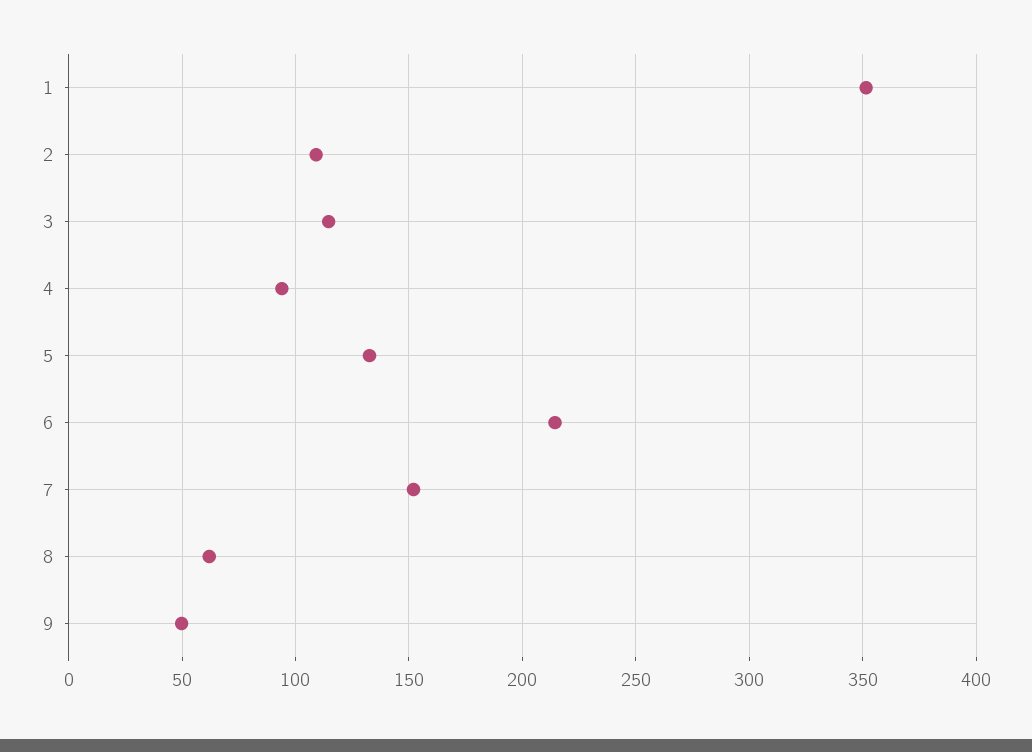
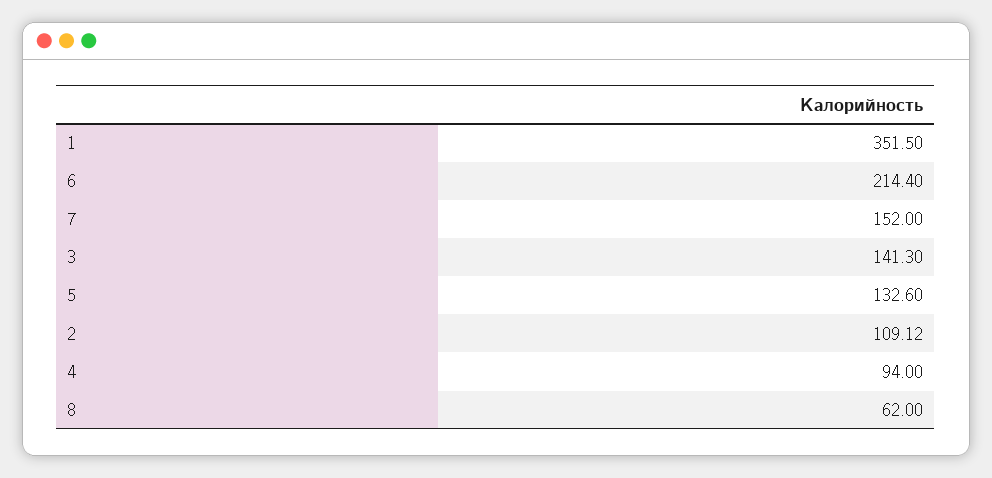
  {
    "1": 351.5,
    "2": 109.12,
-   "3": 115,
+   "3": 141.3,
    "4": 94,
    "5": 132.6,
    "6": 214.4,
    "7": 152,
-   "8": 62,
+   "8": 62
-   "9": 50
  }

